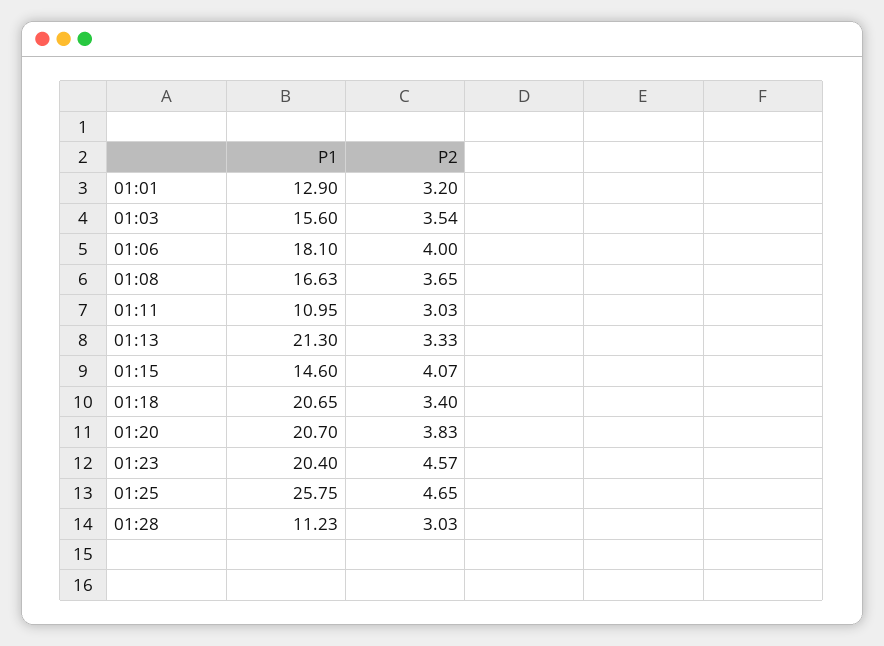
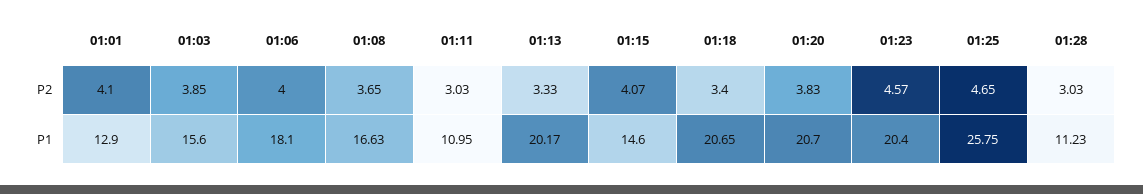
  {
    "P1": {
      "01:01": 12.9,
      "01:03": 15.6,
      "01:06": 18.1,
      "01:08": 16.63,
      "01:11": 10.95,
-     "01:13": 21.3,
+     "01:13": 20.17,
      "01:15": 14.6,
      "01:18": 20.65,
      "01:20": 20.7,
      "01:23": 20.4,
      "01:25": 25.75,
      "01:28": 11.23
    },
    "P2": {
-     "01:01": 3.2,
+     "01:01": 4.1,
-     "01:03": 3.54,
+     "01:03": 3.85,
      "01:06": 4,
      "01:08": 3.65,
      "01:11": 3.03,
      "01:13": 3.33,
      "01:15": 4.07,
      "01:18": 3.4,
      "01:20": 3.83,
      "01:23": 4.57,
      "01:25": 4.65,
      "01:28": 3.03
    }
  }

